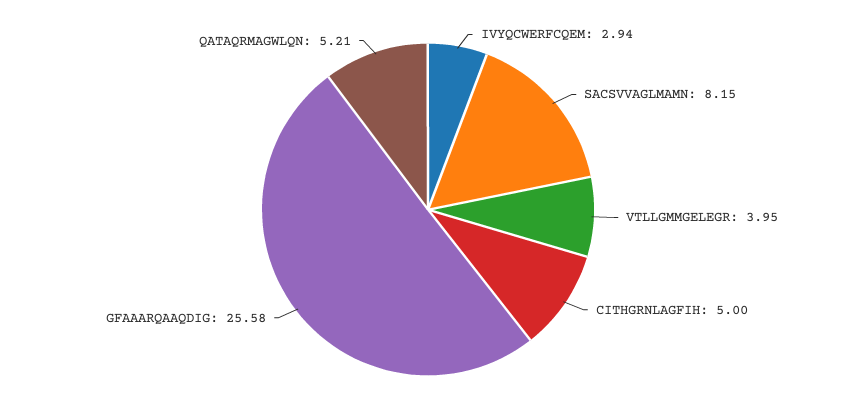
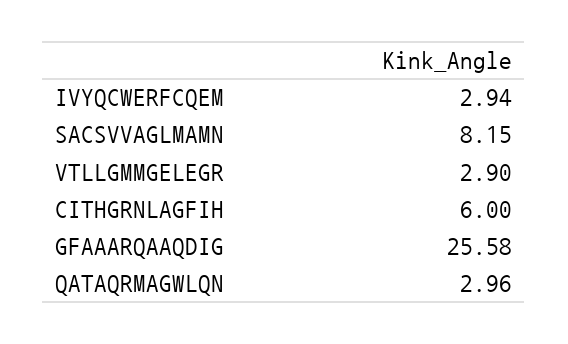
  {
    "IVYQCWERFCQEM": 2.94,
    "SACSVVAGLMAMN": 8.15,
-   "VTLLGMMGELEGR": 3.95,
+   "VTLLGMMGELEGR": 2.9,
-   "CITHGRNLAGFIH": 5,
+   "CITHGRNLAGFIH": 6,
    "GFAAARQAAQDIG": 25.58,
-   "QATAQRMAGWLQN": 5.21
+   "QATAQRMAGWLQN": 2.96
  }

